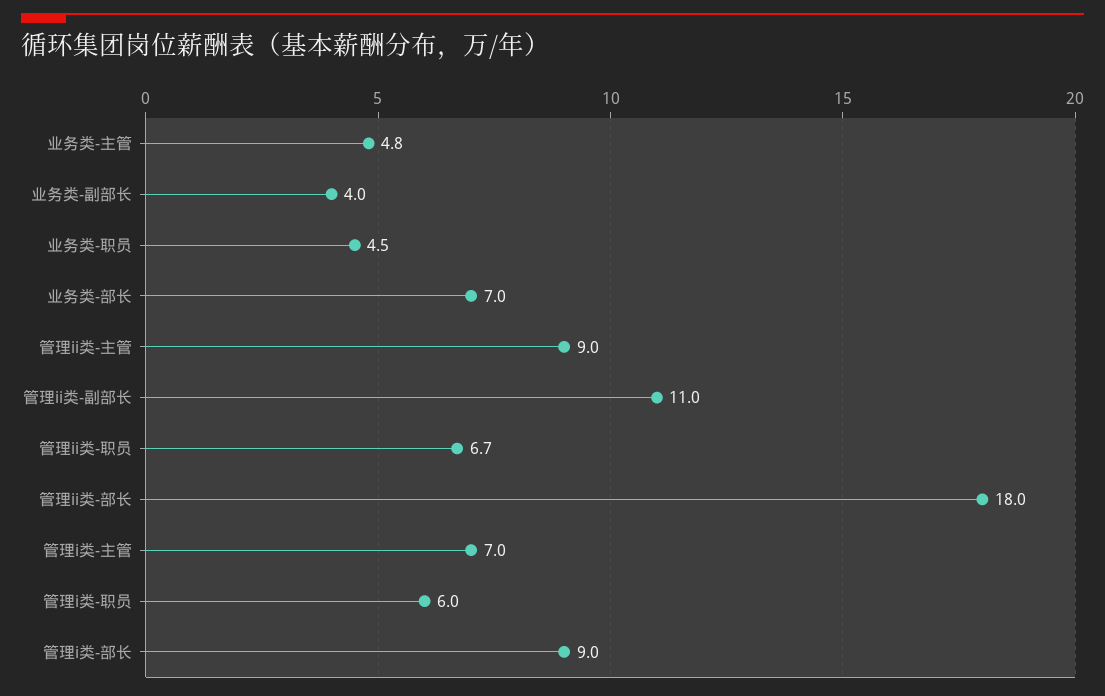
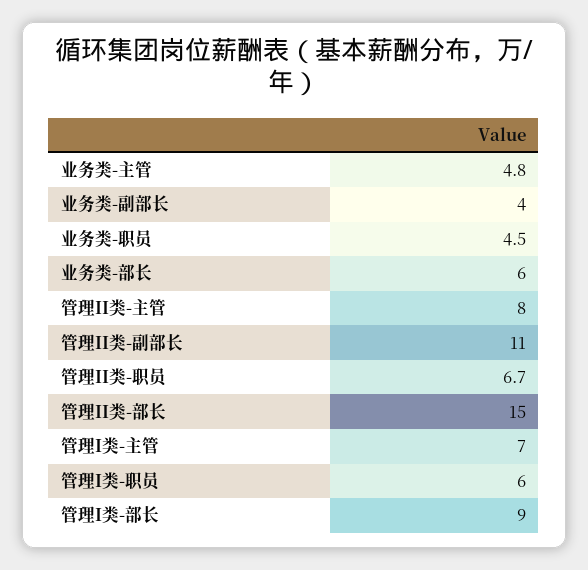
  {
    "业务类-主管": 4.8,
    "业务类-副部长": 4,
    "业务类-职员": 4.5,
-   "业务类-部长": 7,
+   "业务类-部长": 6,
-   "管理ii类-主管": 9,
+   "管理ii类-主管": 8,
    "管理ii类-副部长": 11,
    "管理ii类-职员": 6.7,
-   "管理ii类-部长": 18,
+   "管理ii类-部长": 15,
    "管理i类-主管": 7,
    "管理i类-职员": 6,
    "管理i类-部长": 9
  }

